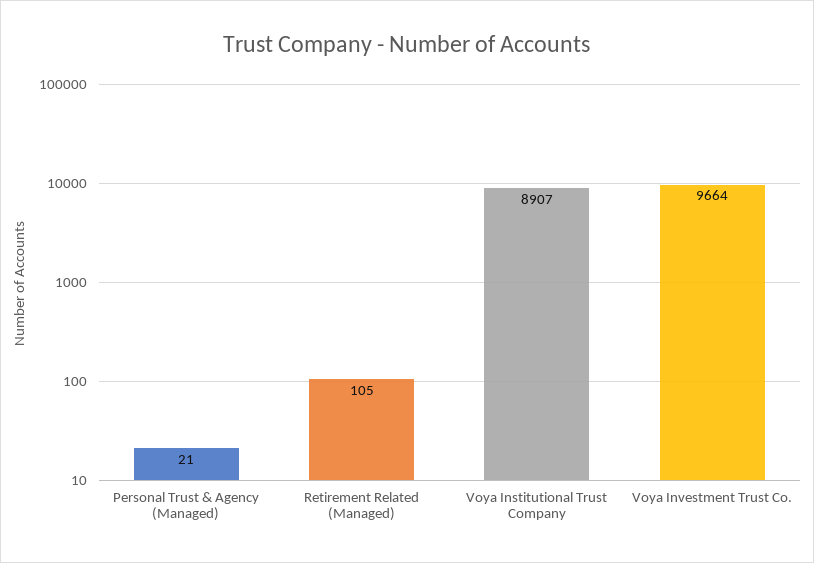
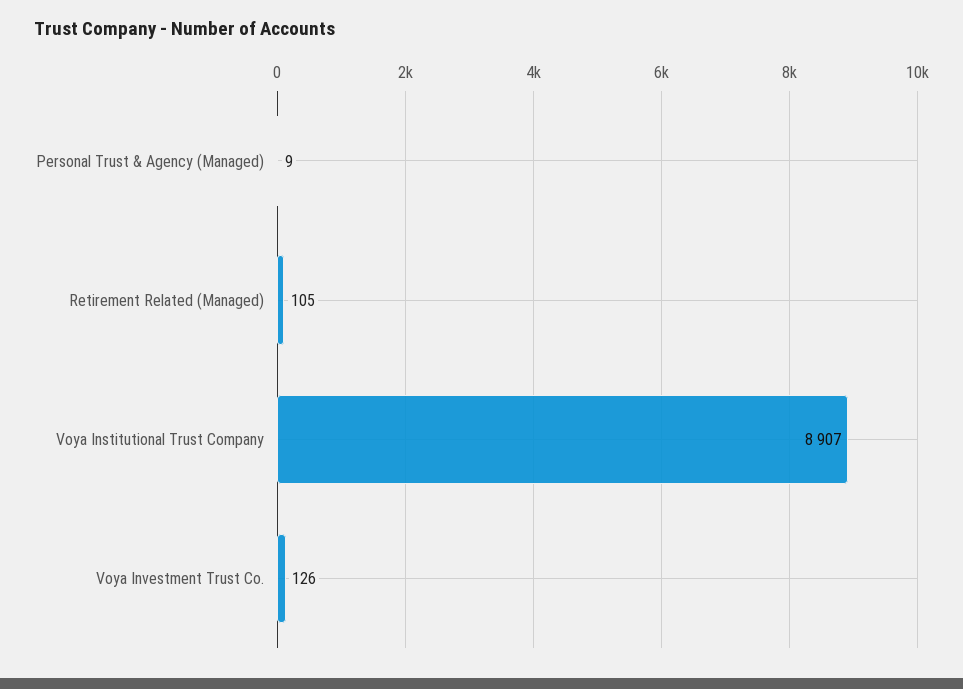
  {
-   "Personal Trust & Agency (Managed)": 21,
+   "Personal Trust & Agency (Managed)": 9,
    "Retirement Related (Managed)": 105,
    "Voya Institutional Trust Company": 8907,
-   "Voya Investment Trust Co.": 9664
+   "Voya Investment Trust Co.": 126
  }

